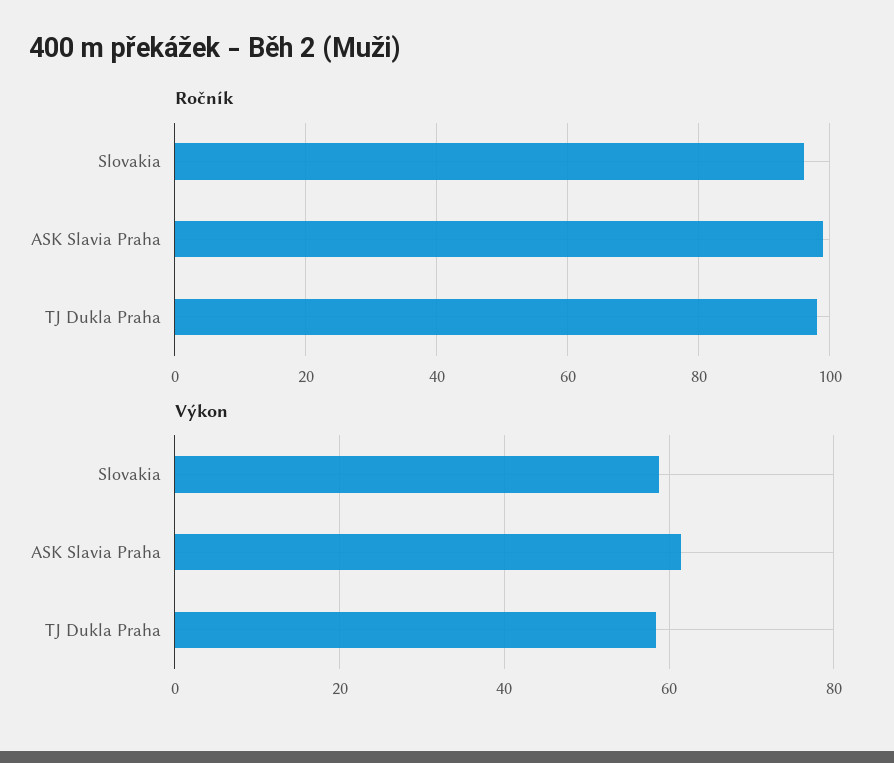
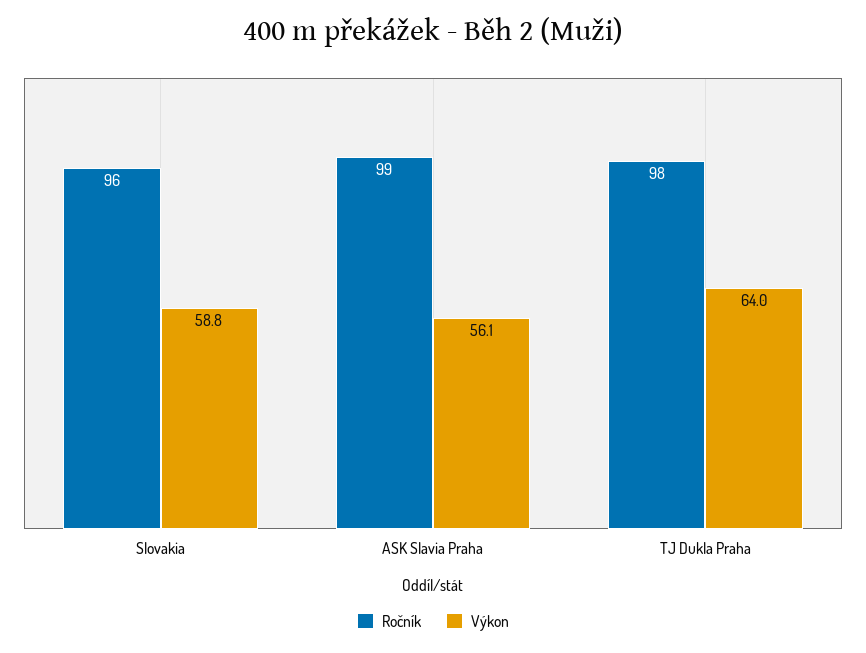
  {
    "Ročník": {
      "Slovakia": 96,
      "ASK Slavia Praha": 99,
      "TJ Dukla Praha": 98
    },
    "Výkon": {
      "Slovakia": 58.8,
-     "ASK Slavia Praha": 62,
+     "ASK Slavia Praha": 56.1,
-     "TJ Dukla Praha": 58
+     "TJ Dukla Praha": 64
    }
  }

